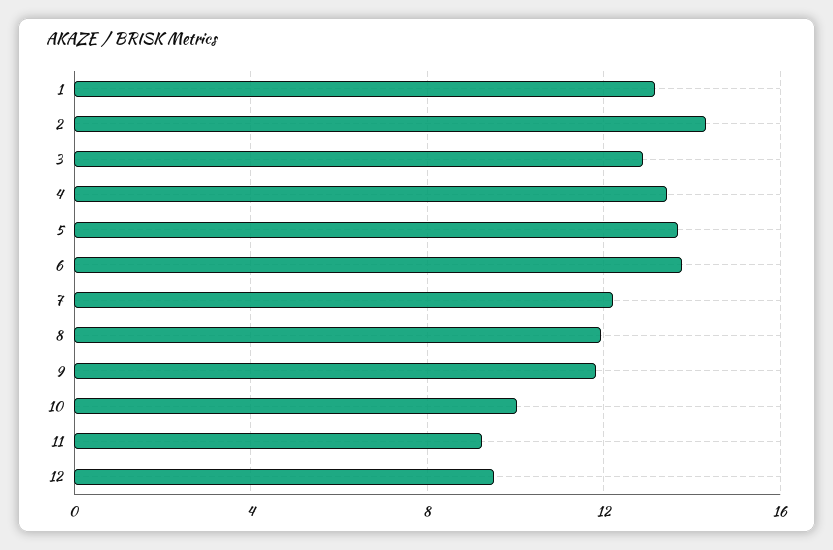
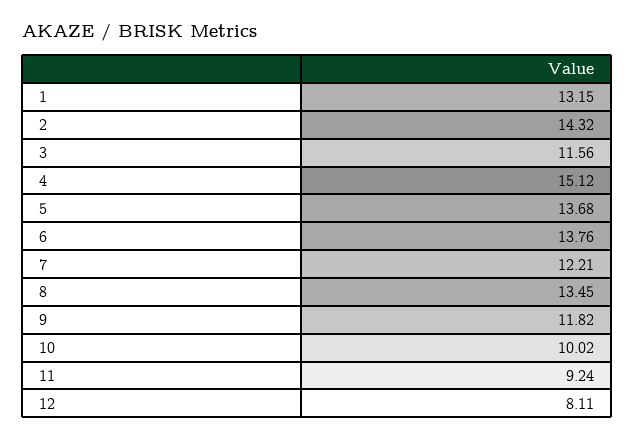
  {
    "1": 13.15,
    "2": 14.32,
-   "3": 13,
+   "3": 11.56,
-   "4": 13.5,
+   "4": 15.12,
    "5": 13.68,
    "6": 13.76,
    "7": 12.21,
-   "8": 12,
+   "8": 13.45,
    "9": 11.82,
    "10": 10.02,
    "11": 9.24,
-   "12": 9.5
+   "12": 8.11
  }

